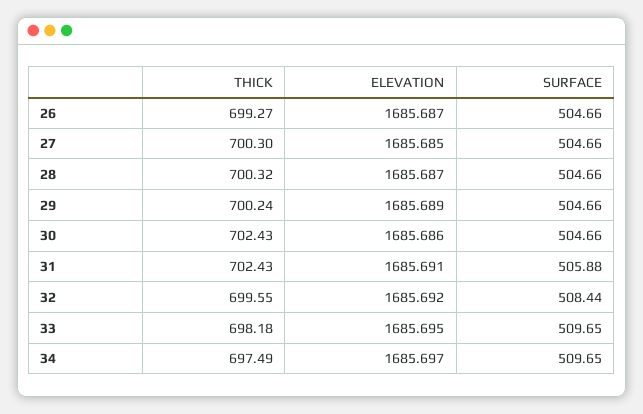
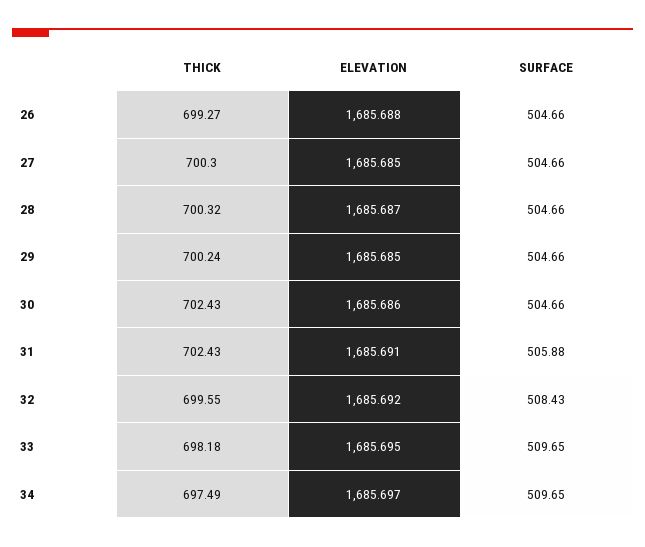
  {
    "THICK": {
      "26": 699.27,
      "27": 700.3,
      "28": 700.32,
      "29": 700.24,
      "30": 702.43,
      "31": 702.43,
      "32": 699.55,
      "33": 698.18,
      "34": 697.49
    },
    "ELEVATION": {
-     "26": 1685.687,
+     "26": 1685.688,
      "27": 1685.685,
      "28": 1685.687,
-     "29": 1685.689,
+     "29": 1685.685,
      "30": 1685.686,
      "31": 1685.691,
      "32": 1685.692,
      "33": 1685.695,
      "34": 1685.697
    },
    "SURFACE": {
      "26": 504.66,
      "27": 504.66,
      "28": 504.66,
      "29": 504.66,
      "30": 504.66,
      "31": 505.88,
-     "32": 508.44,
+     "32": 508.43,
      "33": 509.65,
      "34": 509.65
    }
  }

